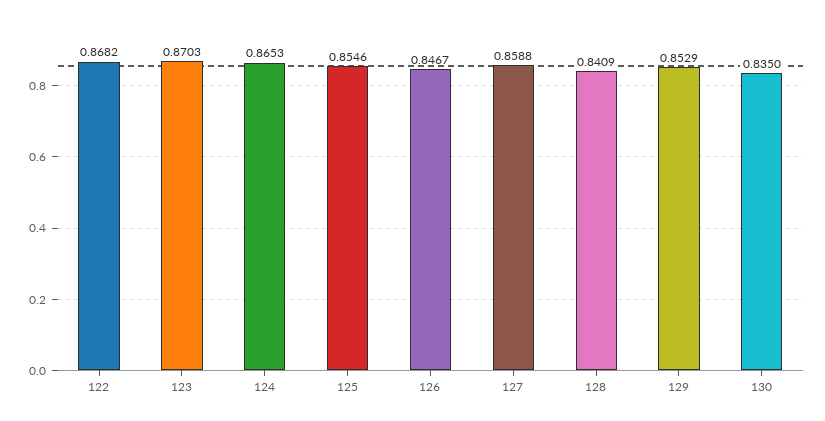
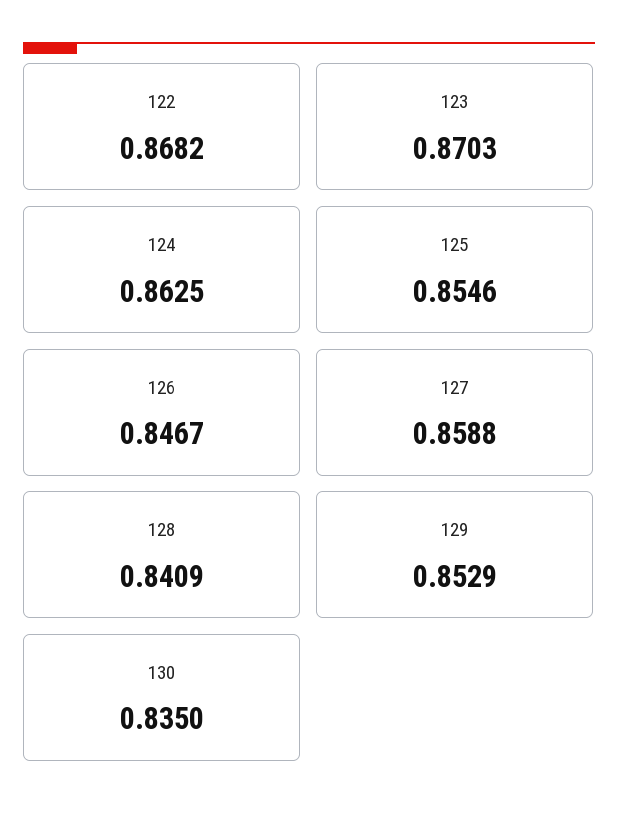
  {
    "122": 0.8682,
    "123": 0.8703,
-   "124": 0.8653,
+   "124": 0.8625,
    "125": 0.8546,
    "126": 0.8467,
    "127": 0.8588,
    "128": 0.8409,
    "129": 0.8529,
    "130": 0.835
  }

